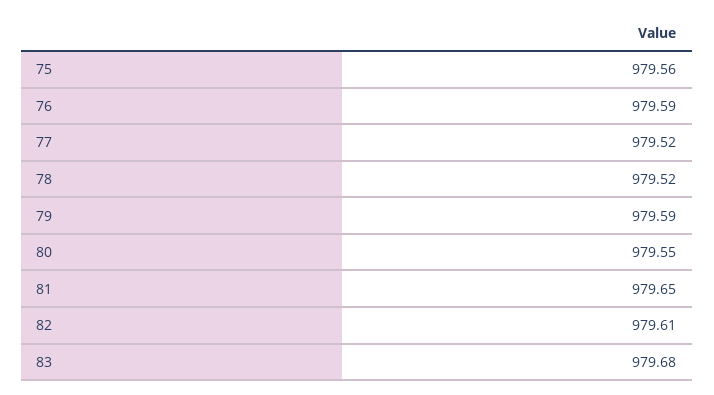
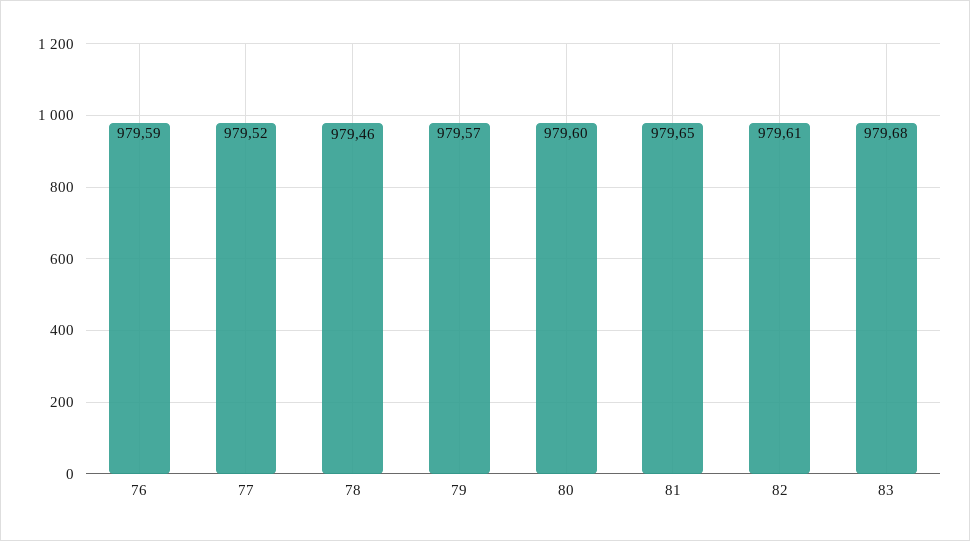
  {
-   "75": 979.56,
    "76": 979.59,
    "77": 979.52,
-   "78": 979.52,
+   "78": 979.46,
-   "79": 979.59,
+   "79": 979.57,
-   "80": 979.55,
+   "80": 979.6,
    "81": 979.65,
    "82": 979.61,
    "83": 979.68
  }

